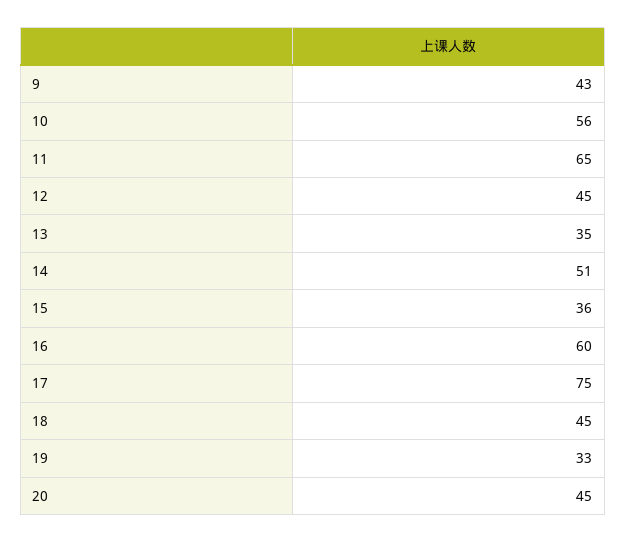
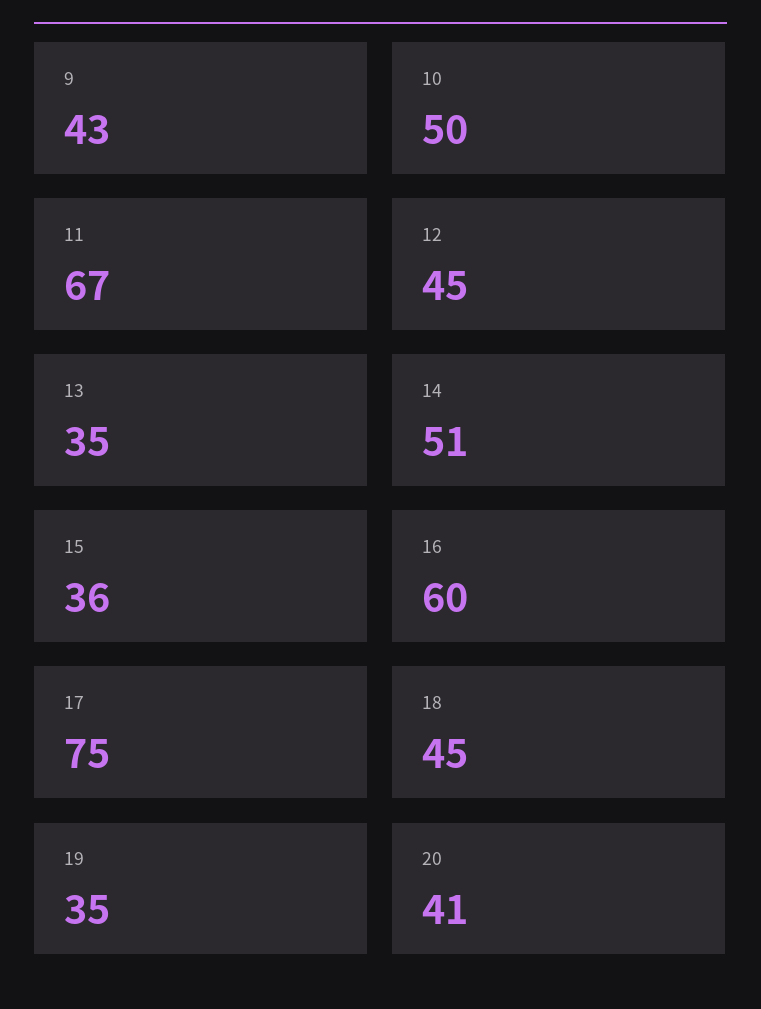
  {
    "9": 43,
-   "10": 56,
+   "10": 50,
-   "11": 65,
+   "11": 67,
    "12": 45,
    "13": 35,
    "14": 51,
    "15": 36,
    "16": 60,
    "17": 75,
    "18": 45,
-   "19": 33,
+   "19": 35,
-   "20": 45
+   "20": 41
  }

